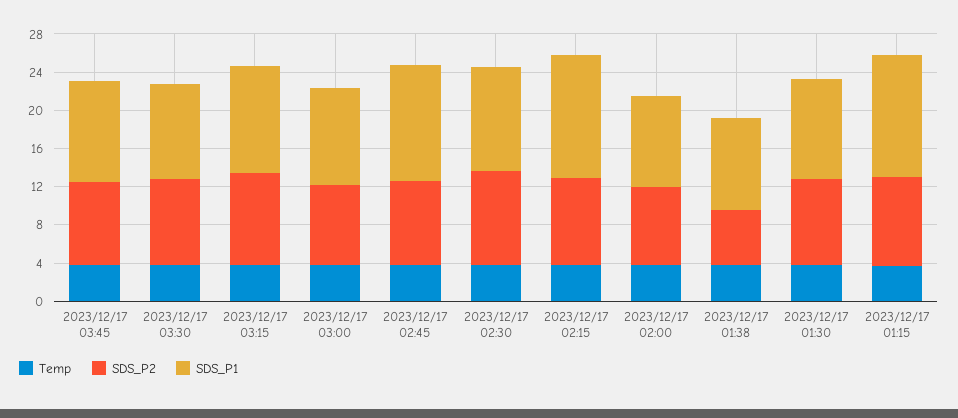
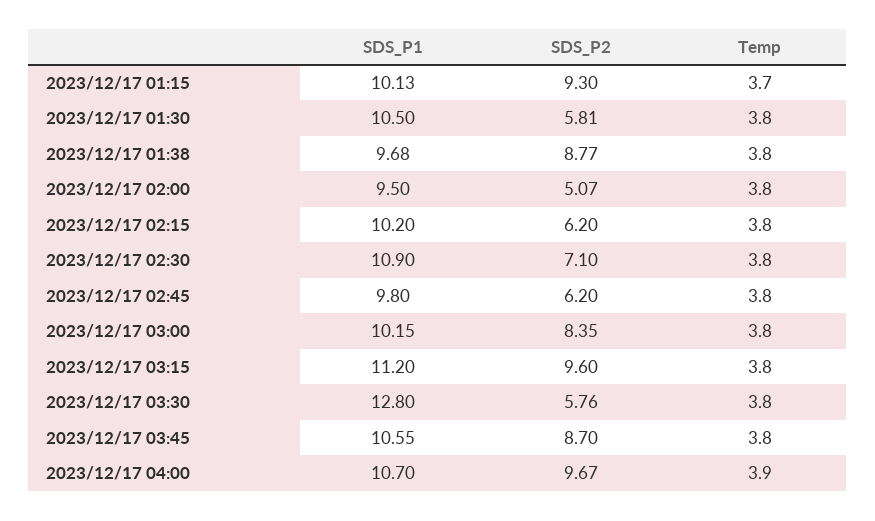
  {
    "Temp": {
      "2023/12/17 03:45": 3.8,
      "2023/12/17 03:30": 3.8,
      "2023/12/17 03:15": 3.8,
      "2023/12/17 03:00": 3.8,
      "2023/12/17 02:45": 3.8,
      "2023/12/17 02:30": 3.8,
      "2023/12/17 02:15": 3.8,
      "2023/12/17 02:00": 3.8,
      "2023/12/17 01:38": 3.8,
      "2023/12/17 01:30": 3.8,
-     "2023/12/17 01:15": 3.7
+     "2023/12/17 01:15": 3.7,
+     "2023/12/17 04:00": 3.9
    },
    "SDS_P2": {
      "2023/12/17 03:45": 8.7,
-     "2023/12/17 03:30": 9,
+     "2023/12/17 03:30": 5.76,
      "2023/12/17 03:15": 9.6,
      "2023/12/17 03:00": 8.35,
-     "2023/12/17 02:45": 9,
+     "2023/12/17 02:45": 6.2,
-     "2023/12/17 02:30": 10,
+     "2023/12/17 02:30": 7.1,
-     "2023/12/17 02:15": 9,
+     "2023/12/17 02:15": 6.2,
-     "2023/12/17 02:00": 8,
+     "2023/12/17 02:00": 5.07,
-     "2023/12/17 01:38": 6,
+     "2023/12/17 01:38": 8.77,
-     "2023/12/17 01:30": 9,
+     "2023/12/17 01:30": 5.81,
-     "2023/12/17 01:15": 9.3
+     "2023/12/17 01:15": 9.3,
+     "2023/12/17 04:00": 9.67
    },
    "SDS_P1": {
      "2023/12/17 03:45": 10.55,
-     "2023/12/17 03:30": 10,
+     "2023/12/17 03:30": 12.8,
      "2023/12/17 03:15": 11.2,
      "2023/12/17 03:00": 10.15,
-     "2023/12/17 02:45": 12,
+     "2023/12/17 02:45": 9.8,
      "2023/12/17 02:30": 10.9,
-     "2023/12/17 02:15": 13,
+     "2023/12/17 02:15": 10.2,
      "2023/12/17 02:00": 9.5,
      "2023/12/17 01:38": 9.68,
      "2023/12/17 01:30": 10.5,
-     "2023/12/17 01:15": 13
+     "2023/12/17 01:15": 10.13,
+     "2023/12/17 04:00": 10.7
    }
  }

